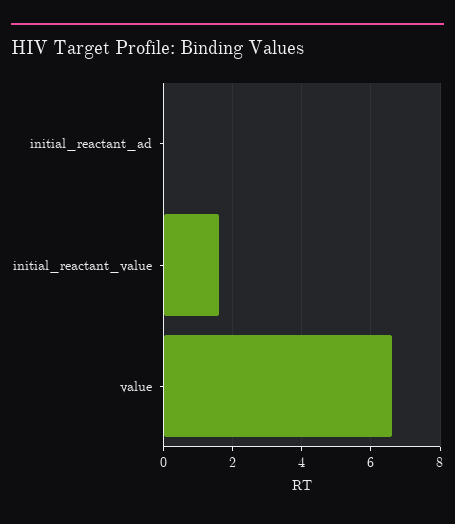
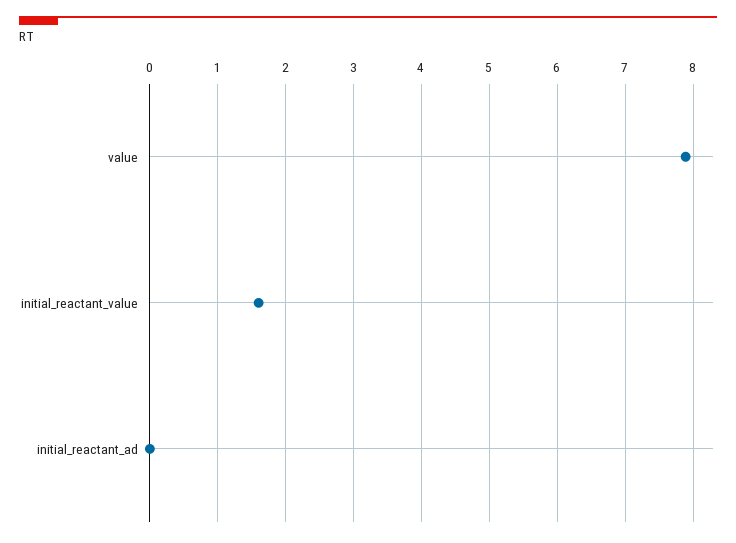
  {
    "initial_reactant_ad": 0,
    "initial_reactant_value": 1.6,
-   "value": 6.6
+   "value": 7.9
  }

